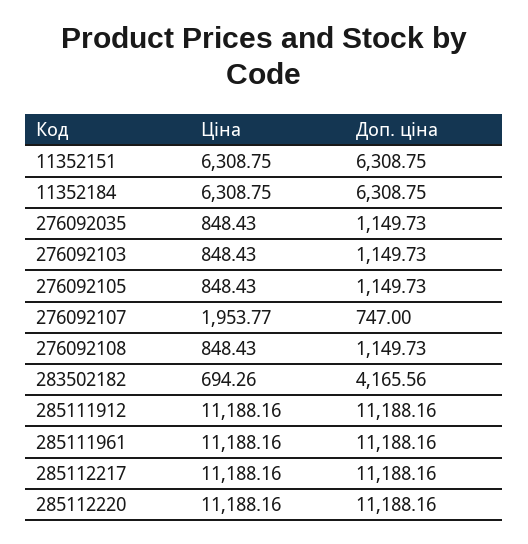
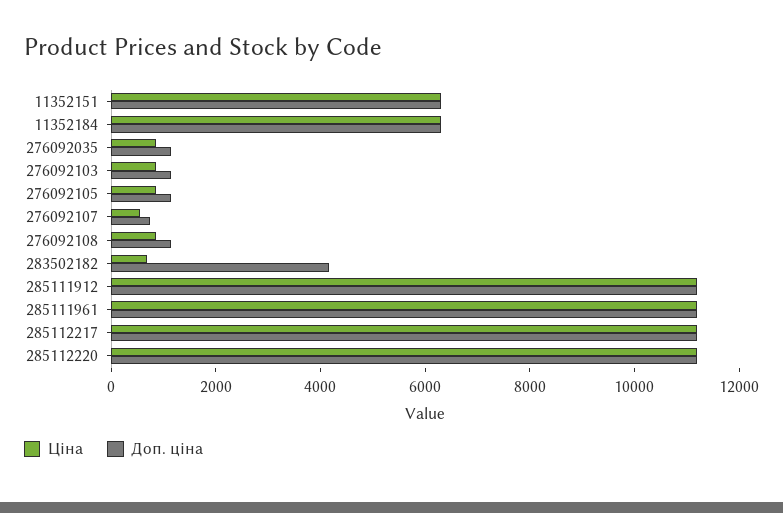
  {
    "Ціна": {
      "11352151": 6308.75,
      "11352184": 6308.75,
      "276092035": 848.43,
      "276092103": 848.43,
      "276092105": 848.43,
-     "276092107": 1953.77,
+     "276092107": 500,
      "276092108": 848.43,
      "283502182": 694.26,
      "285111912": 11188.16,
      "285111961": 11188.16,
      "285112217": 11188.16,
      "285112220": 11188.16
    },
    "Доп. ціна": {
      "11352151": 6308.75,
      "11352184": 6308.75,
      "276092035": 1149.73,
      "276092103": 1149.73,
      "276092105": 1149.73,
      "276092107": 747,
      "276092108": 1149.73,
      "283502182": 4165.56,
      "285111912": 11188.16,
      "285111961": 11188.16,
      "285112217": 11188.16,
      "285112220": 11188.16
    }
  }

